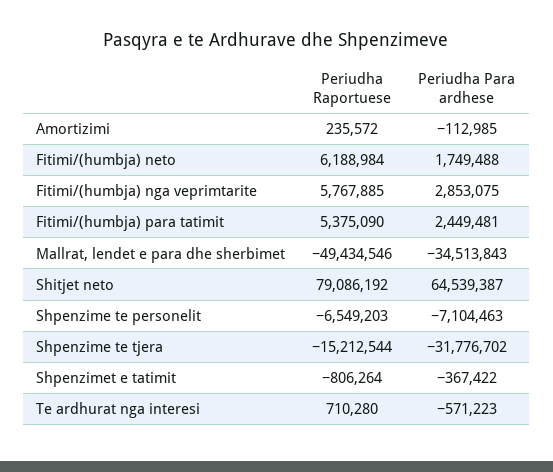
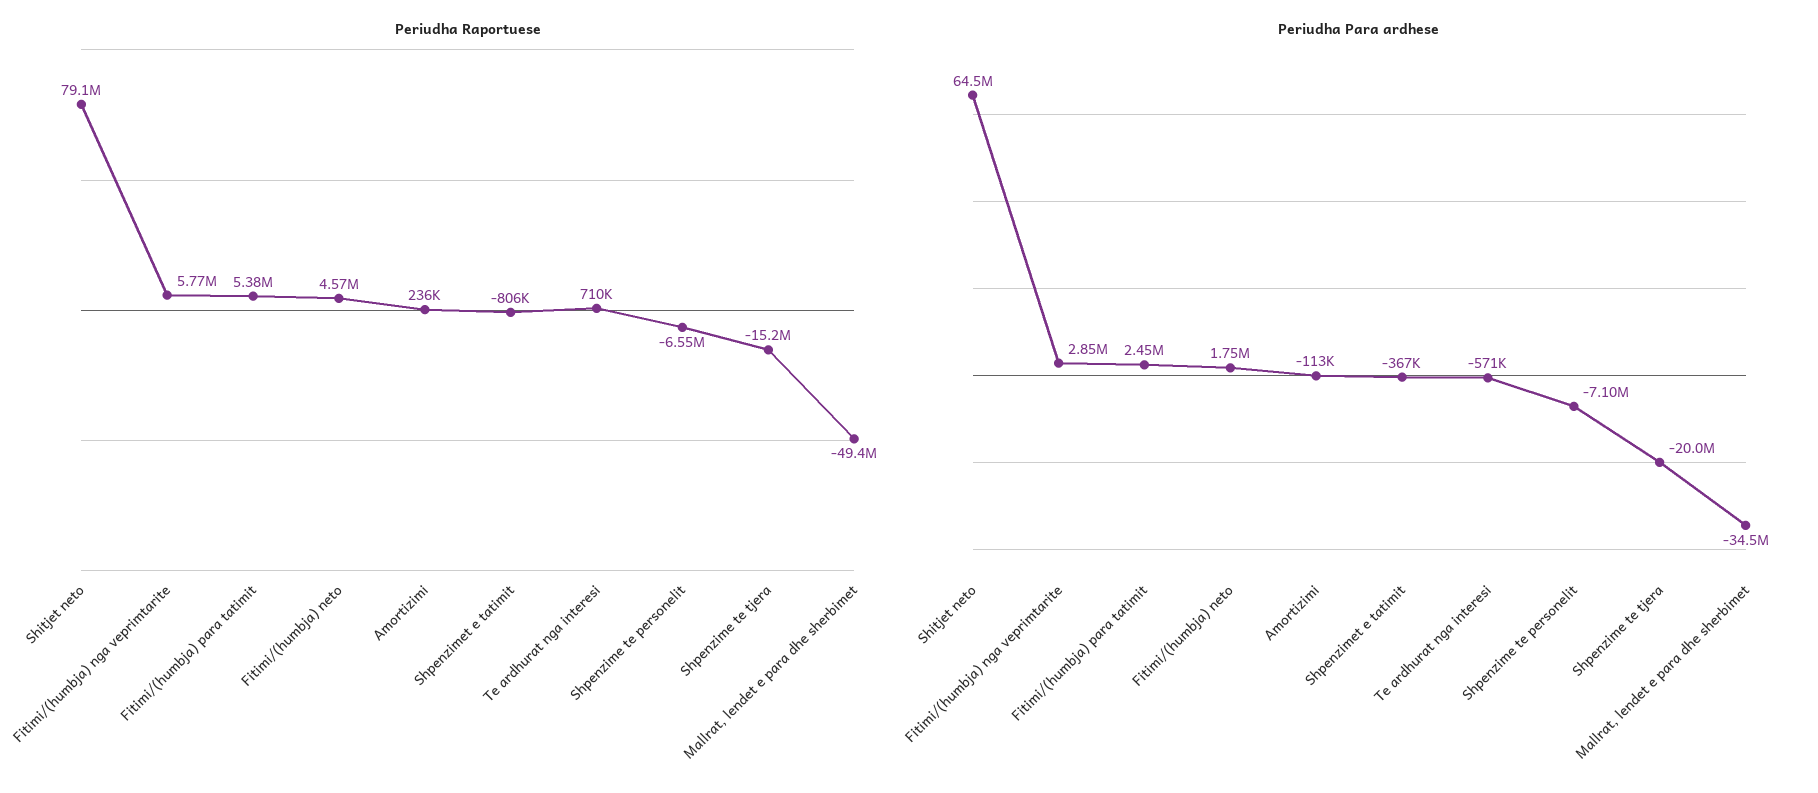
  {
    "Periudha Raportuese": {
      "Amortizimi": 235572,
-     "Fitimi/(humbja) neto": 6188984,
+     "Fitimi/(humbja) neto": 4570000,
      "Fitimi/(humbja) nga veprimtarite": 5767885,
      "Fitimi/(humbja) para tatimit": 5375090,
      "Mallrat, lendet e para dhe sherbimet": -49434546,
      "Shitjet neto": 79086192,
      "Shpenzime te personelit": -6549203,
      "Shpenzime te tjera": -15212544,
      "Shpenzimet e tatimit": -806264,
      "Te ardhurat nga interesi": 710280
    },
    "Periudha Para ardhese": {
      "Amortizimi": -112985,
      "Fitimi/(humbja) neto": 1749488,
      "Fitimi/(humbja) nga veprimtarite": 2853075,
      "Fitimi/(humbja) para tatimit": 2449481,
      "Mallrat, lendet e para dhe sherbimet": -34513843,
      "Shitjet neto": 64539387,
      "Shpenzime te personelit": -7104463,
-     "Shpenzime te tjera": -31776702,
+     "Shpenzime te tjera": -20000000,
      "Shpenzimet e tatimit": -367422,
      "Te ardhurat nga interesi": -571223
    }
  }

